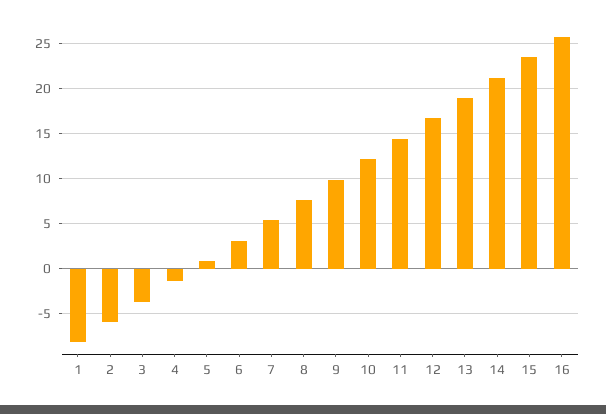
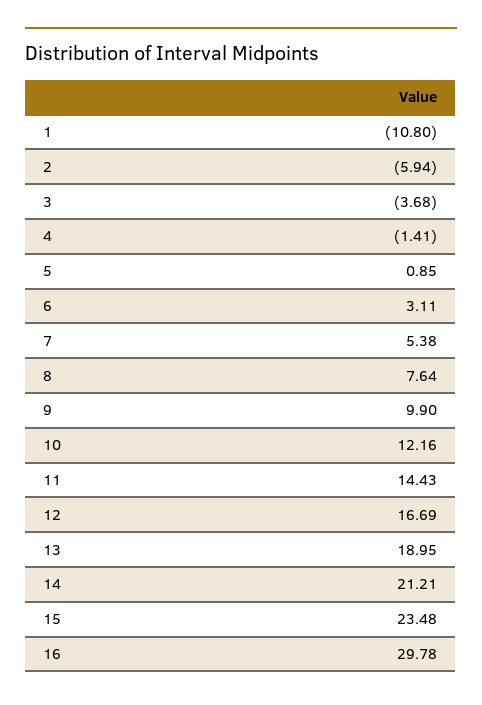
  {
-   "1": -8,
+   "1": -10.8,
    "2": -5.94,
    "3": -3.68,
    "4": -1.41,
    "5": 0.85,
    "6": 3.11,
    "7": 5.38,
    "8": 7.64,
    "9": 9.9,
    "10": 12.16,
    "11": 14.43,
    "12": 16.69,
    "13": 18.95,
    "14": 21.21,
    "15": 23.48,
-   "16": 26
+   "16": 29.78
  }

